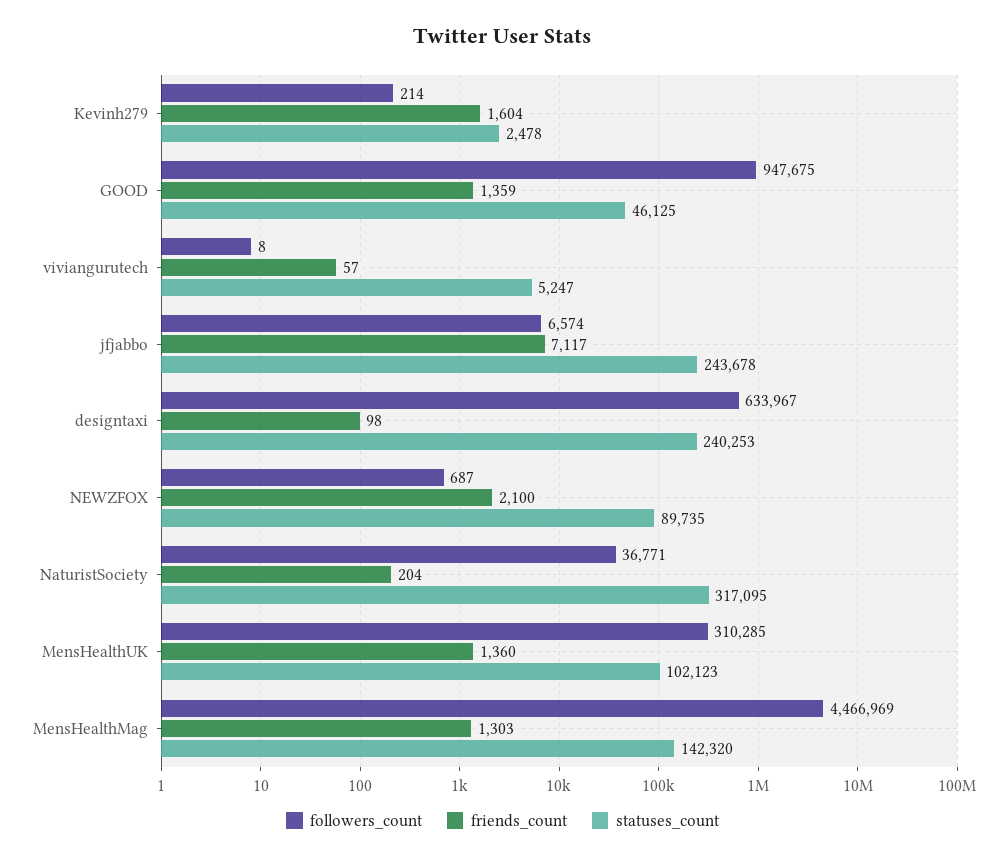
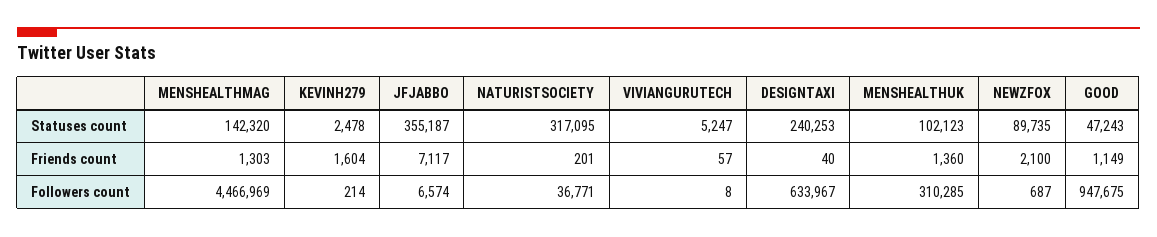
  {
    "followers_count": {
      "Kevinh279": 214,
      "GOOD": 947675,
      "viviangurutech": 8,
      "jfjabbo": 6574,
      "designtaxi": 633967,
      "NEWZFOX": 687,
      "NaturistSociety": 36771,
      "MensHealthUK": 310285,
      "MensHealthMag": 4466969
    },
    "friends_count": {
      "Kevinh279": 1604,
-     "GOOD": 1359,
+     "GOOD": 1149,
      "viviangurutech": 57,
      "jfjabbo": 7117,
-     "designtaxi": 98,
+     "designtaxi": 40,
      "NEWZFOX": 2100,
-     "NaturistSociety": 204,
+     "NaturistSociety": 201,
      "MensHealthUK": 1360,
      "MensHealthMag": 1303
    },
    "statuses_count": {
      "Kevinh279": 2478,
-     "GOOD": 46125,
+     "GOOD": 47243,
      "viviangurutech": 5247,
-     "jfjabbo": 243678,
+     "jfjabbo": 355187,
      "designtaxi": 240253,
      "NEWZFOX": 89735,
      "NaturistSociety": 317095,
      "MensHealthUK": 102123,
      "MensHealthMag": 142320
    }
  }

